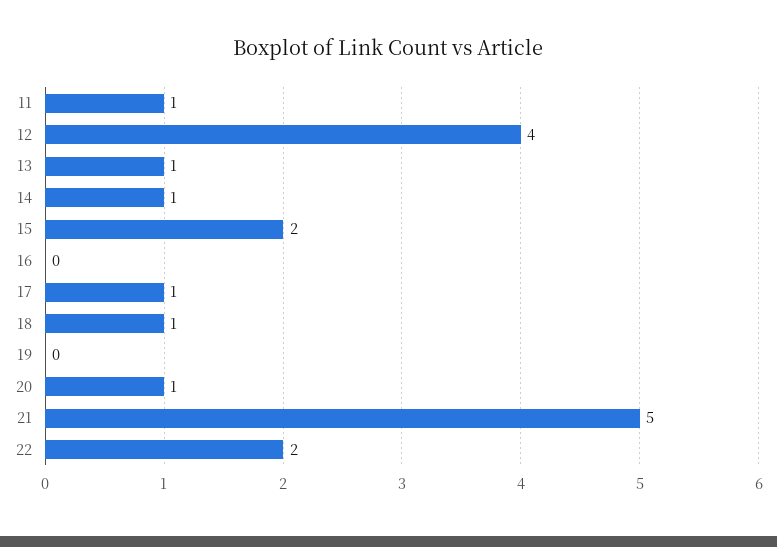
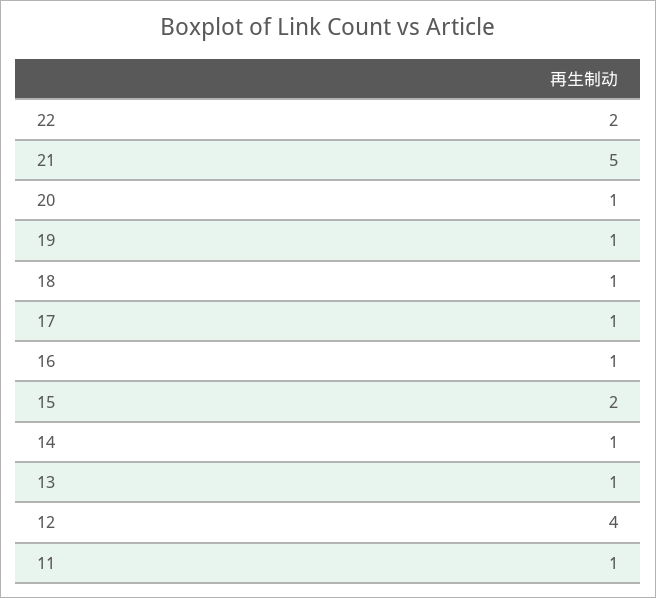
  {
    "11": 1,
    "12": 4,
    "13": 1,
    "14": 1,
    "15": 2,
-   "16": 0,
+   "16": 1,
    "17": 1,
    "18": 1,
-   "19": 0,
+   "19": 1,
    "20": 1,
    "21": 5,
    "22": 2
  }

